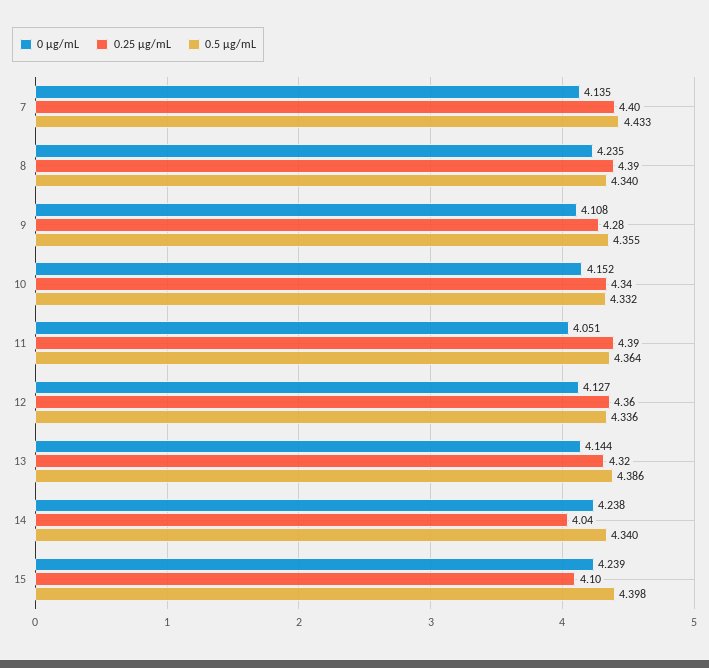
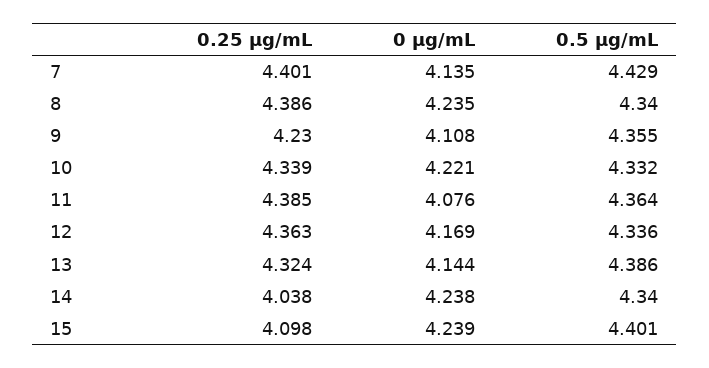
  {
    "0 μg/mL": {
      "7": 4.135,
      "8": 4.235,
      "9": 4.108,
-     "10": 4.152,
+     "10": 4.221,
-     "11": 4.051,
+     "11": 4.076,
-     "12": 4.127,
+     "12": 4.169,
      "13": 4.144,
      "14": 4.238,
      "15": 4.239
    },
    "0.25 μg/mL": {
      "7": 4.401,
      "8": 4.386,
-     "9": 4.28,
+     "9": 4.23,
      "10": 4.339,
      "11": 4.385,
      "12": 4.363,
      "13": 4.324,
      "14": 4.038,
      "15": 4.098
    },
    "0.5 μg/mL": {
-     "7": 4.433,
+     "7": 4.429,
      "8": 4.34,
      "9": 4.355,
      "10": 4.332,
      "11": 4.364,
      "12": 4.336,
      "13": 4.386,
      "14": 4.34,
-     "15": 4.398
+     "15": 4.401
    }
  }

